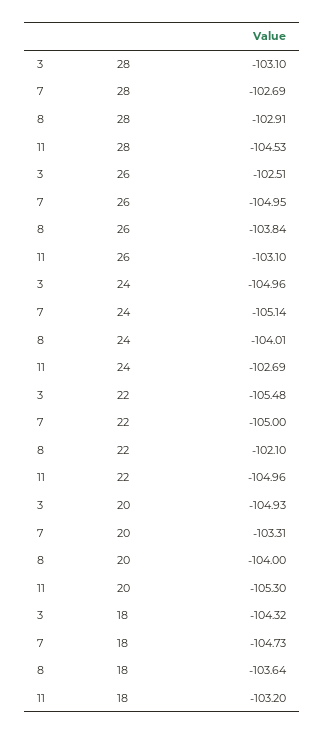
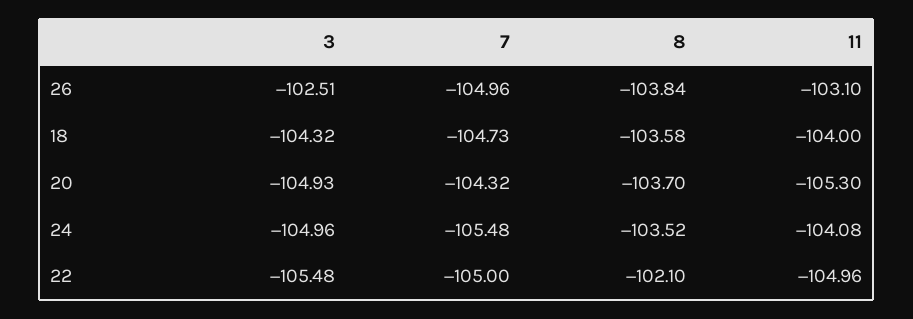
  {
    "3": {
-     "28": -103.1,
      "26": -102.51,
      "24": -104.96,
      "22": -105.48,
      "20": -104.93,
      "18": -104.32
    },
    "7": {
-     "28": -102.69,
-     "26": -104.95,
+     "26": -104.96,
-     "24": -105.14,
+     "24": -105.48,
      "22": -105,
-     "20": -103.31,
+     "20": -104.32,
      "18": -104.73
    },
    "8": {
-     "28": -102.91,
      "26": -103.84,
-     "24": -104.01,
+     "24": -103.52,
      "22": -102.1,
-     "20": -104,
+     "20": -103.7,
-     "18": -103.64
+     "18": -103.58
    },
    "11": {
-     "28": -104.53,
      "26": -103.1,
-     "24": -102.69,
+     "24": -104.08,
      "22": -104.96,
      "20": -105.3,
-     "18": -103.2
+     "18": -104
    }
  }

